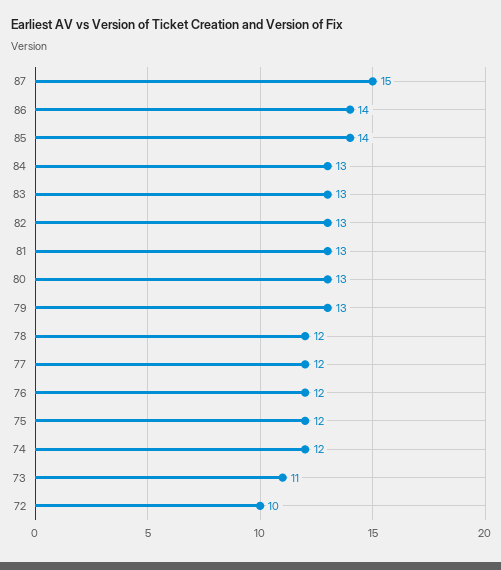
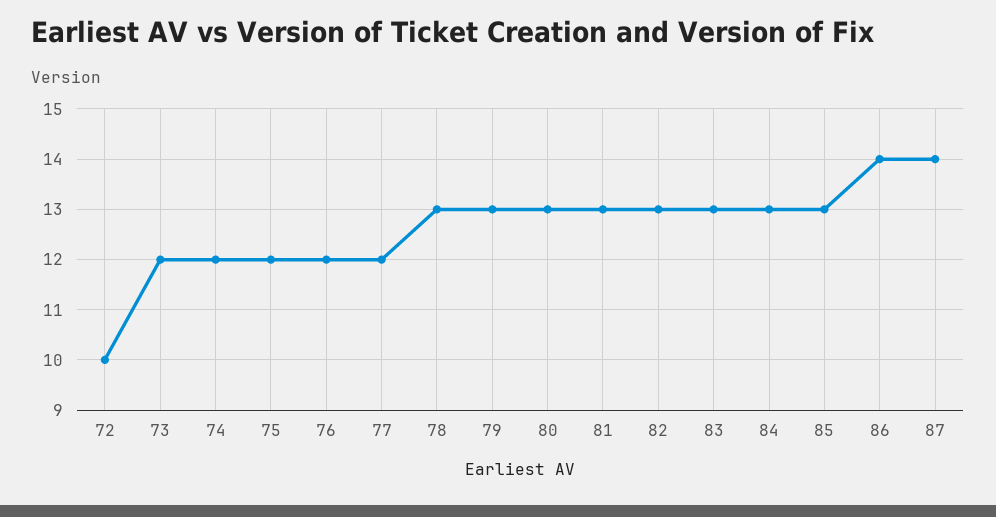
  {
-   "87": 15,
+   "87": 14,
    "86": 14,
-   "85": 14,
+   "85": 13,
    "84": 13,
    "83": 13,
    "82": 13,
    "81": 13,
    "80": 13,
    "79": 13,
-   "78": 12,
+   "78": 13,
    "77": 12,
    "76": 12,
    "75": 12,
    "74": 12,
-   "73": 11,
+   "73": 12,
    "72": 10
  }

